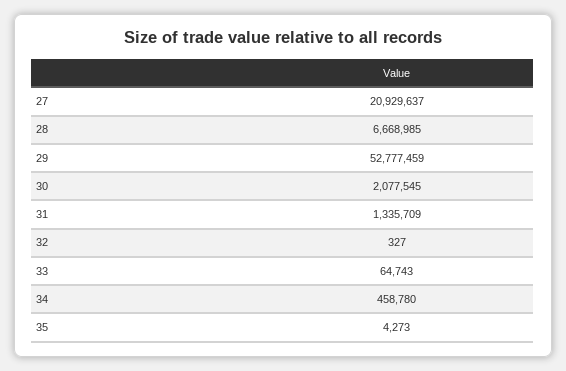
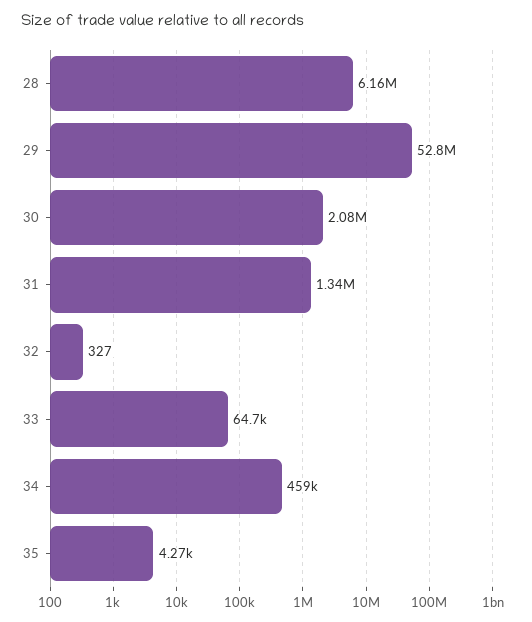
  {
-   "27": 20929637,
-   "28": 6668985,
+   "28": 6160000,
    "29": 52777459,
    "30": 2077545,
    "31": 1335709,
    "32": 327,
    "33": 64743,
    "34": 458780,
    "35": 4273
  }

